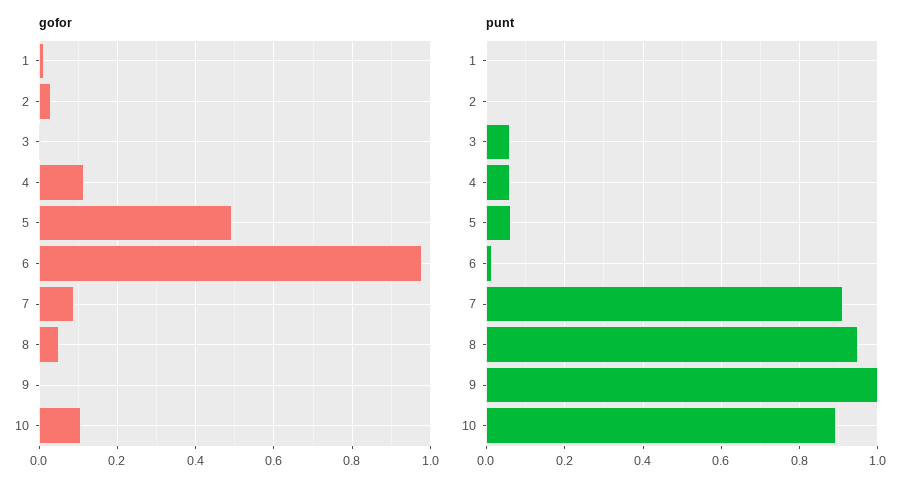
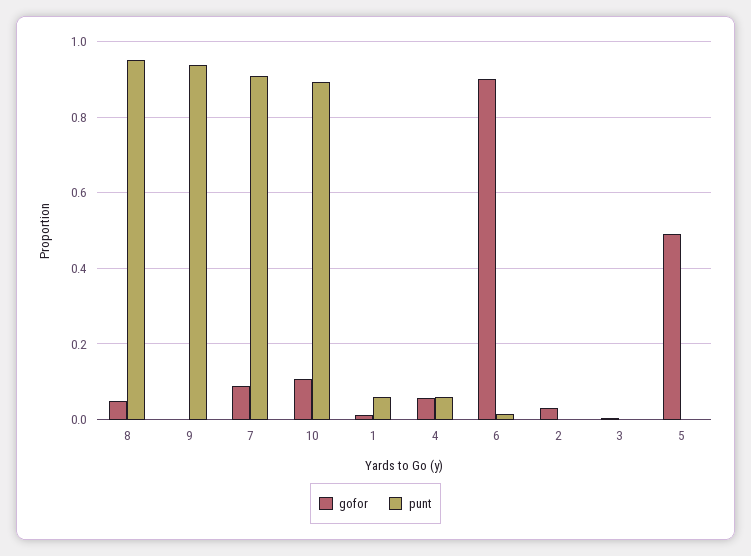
  {
    "gofor": {
      "1": 0.02,
      "2": 0.04,
      "3": 0,
-     "4": 0.12,
+     "4": 0.06,
      "5": 0.5,
-     "6": 0.98,
+     "6": 0.9,
      "7": 0.1,
      "8": 0.06,
      "9": 0,
      "10": 0.1
    },
    "punt": {
-     "1": 0,
+     "1": 0.06,
      "2": 0,
-     "3": 0.06,
+     "3": 0,
      "4": 0.06,
-     "5": 0.06,
+     "5": 0,
      "6": 0.02,
      "7": 0.92,
      "8": 0.96,
-     "9": 1,
+     "9": 0.94,
      "10": 0.9
    }
  }

